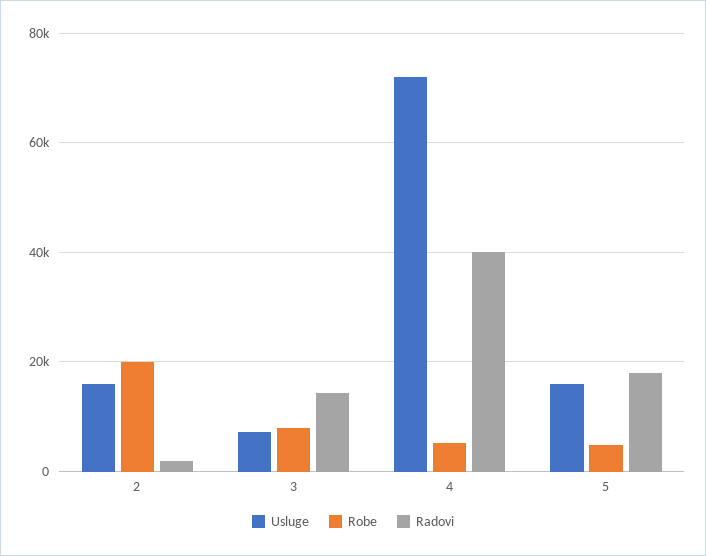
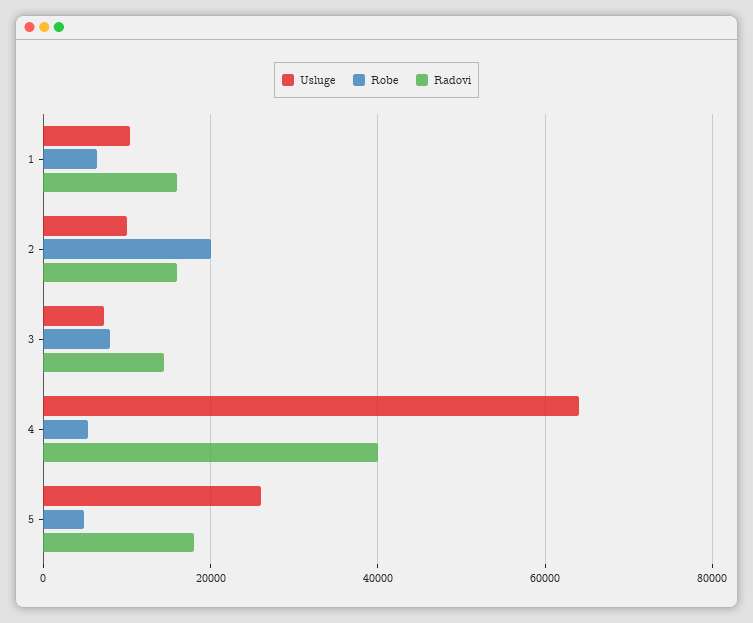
  {
    "Usluge": {
-     "2": 16000,
+     "2": 10000,
      "3": 8000,
-     "4": 72000,
+     "4": 64000,
-     "5": 16000
+     "5": 26000,
+     "1": 10000
    },
    "Robe": {
      "2": 20000,
      "3": 8000,
      "4": 6000,
-     "5": 4000
+     "5": 4000,
+     "1": 6000
    },
    "Radovi": {
-     "2": 2000,
+     "2": 16000,
      "3": 14000,
      "4": 40000,
-     "5": 18000
+     "5": 18000,
+     "1": 16000
    }
  }

